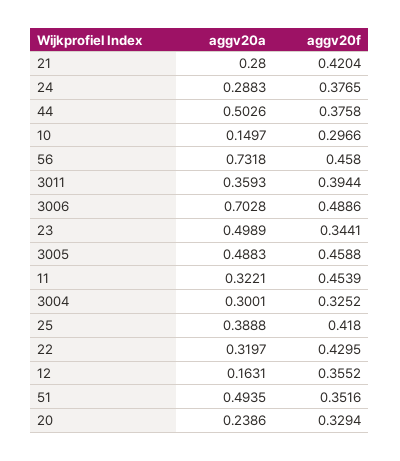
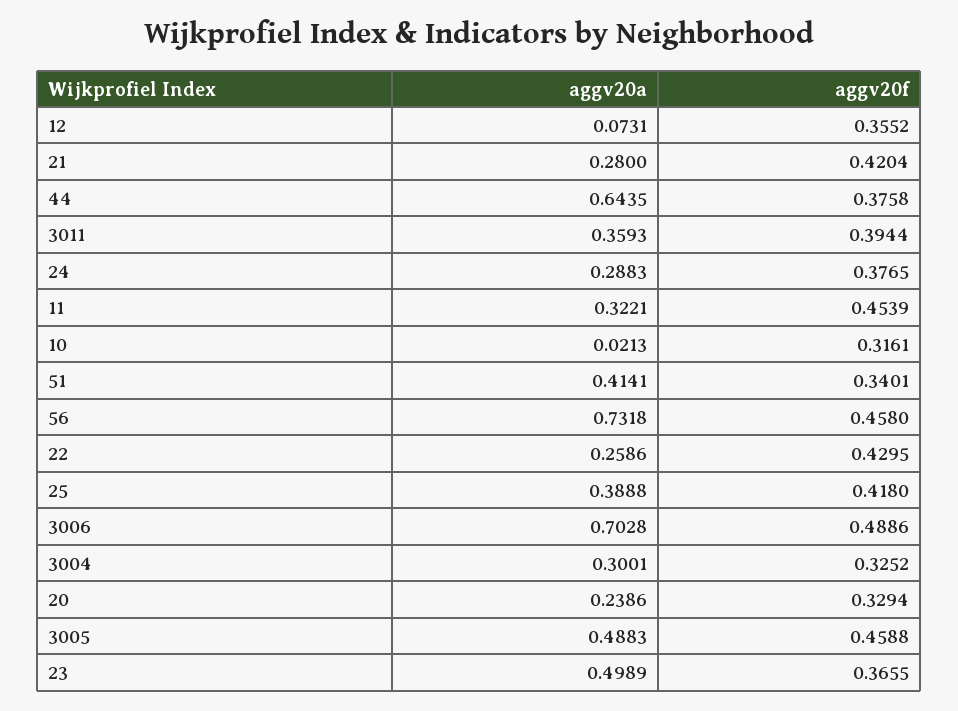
  {
    "aggv20a": {
      "21": 0.28,
      "24": 0.2883,
-     "44": 0.5026,
+     "44": 0.6435,
-     "10": 0.1497,
+     "10": 0.0213,
      "56": 0.7318,
      "3011": 0.3593,
      "3006": 0.7028,
      "23": 0.4989,
      "3005": 0.4883,
      "11": 0.3221,
      "3004": 0.3001,
      "25": 0.3888,
-     "22": 0.3197,
+     "22": 0.2586,
-     "12": 0.1631,
+     "12": 0.0731,
-     "51": 0.4935,
+     "51": 0.4141,
      "20": 0.2386
    },
    "aggv20f": {
      "21": 0.4204,
      "24": 0.3765,
      "44": 0.3758,
-     "10": 0.2966,
+     "10": 0.3161,
      "56": 0.458,
      "3011": 0.3944,
      "3006": 0.4886,
-     "23": 0.3441,
+     "23": 0.3655,
      "3005": 0.4588,
      "11": 0.4539,
      "3004": 0.3252,
      "25": 0.418,
      "22": 0.4295,
      "12": 0.3552,
-     "51": 0.3516,
+     "51": 0.3401,
      "20": 0.3294
    }
  }

